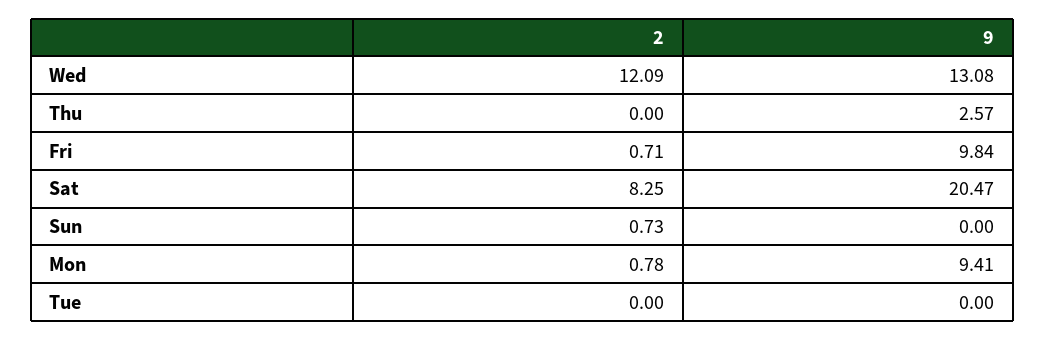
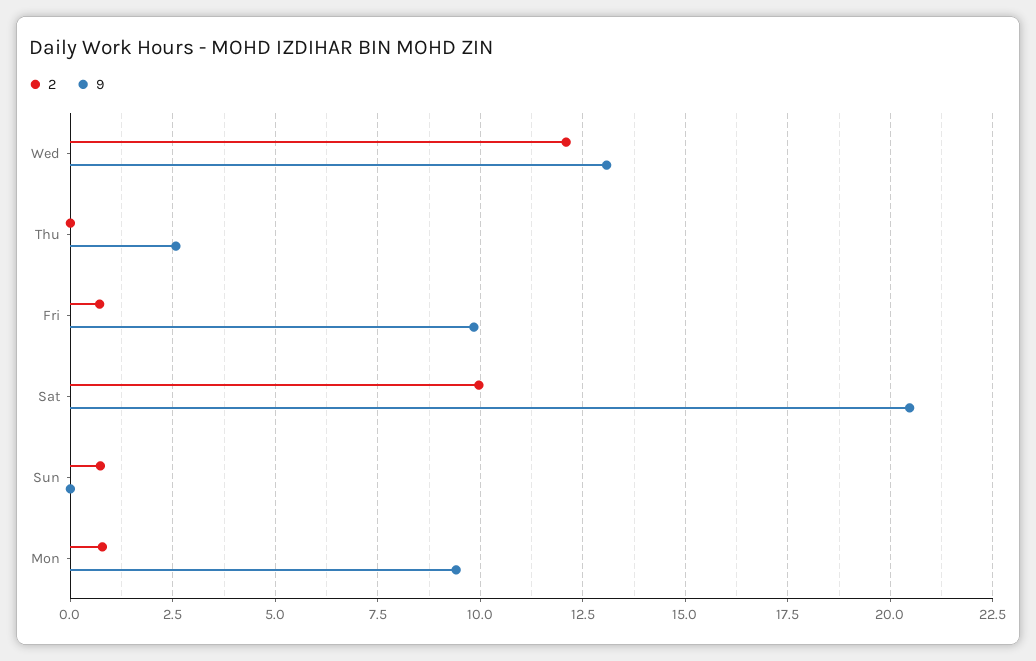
  {
    "2": {
      "Wed": 12.09,
      "Thu": 0,
      "Fri": 0.71,
-     "Sat": 8.25,
+     "Sat": 10,
      "Sun": 0.73,
-     "Mon": 0.78,
+     "Mon": 0.78
-     "Tue": 0
    },
    "9": {
      "Wed": 13.08,
      "Thu": 2.57,
      "Fri": 9.84,
      "Sat": 20.47,
      "Sun": 0,
-     "Mon": 9.41,
+     "Mon": 9.41
-     "Tue": 0
    }
  }

